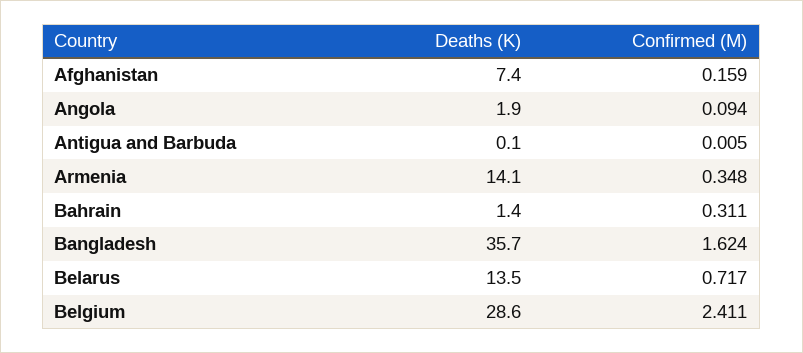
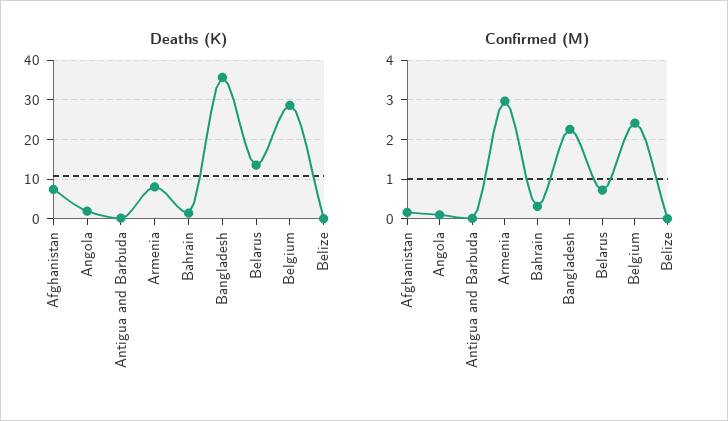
  {
    "Deaths (K)": {
      "Afghanistan": 7.4,
      "Angola": 1.9,
      "Antigua and Barbuda": 0.1,
-     "Armenia": 14.1,
+     "Armenia": 8,
      "Bahrain": 1.4,
      "Bangladesh": 35.7,
      "Belarus": 13.5,
-     "Belgium": 28.6
+     "Belgium": 28.6,
+     "Belize": 0
    },
    "Confirmed (M)": {
      "Afghanistan": 0.159,
      "Angola": 0.094,
      "Antigua and Barbuda": 0.005,
-     "Armenia": 0.348,
+     "Armenia": 3,
      "Bahrain": 0.311,
-     "Bangladesh": 1.624,
+     "Bangladesh": 2.2,
      "Belarus": 0.717,
-     "Belgium": 2.411
+     "Belgium": 2.411,
+     "Belize": 0
    }
  }

